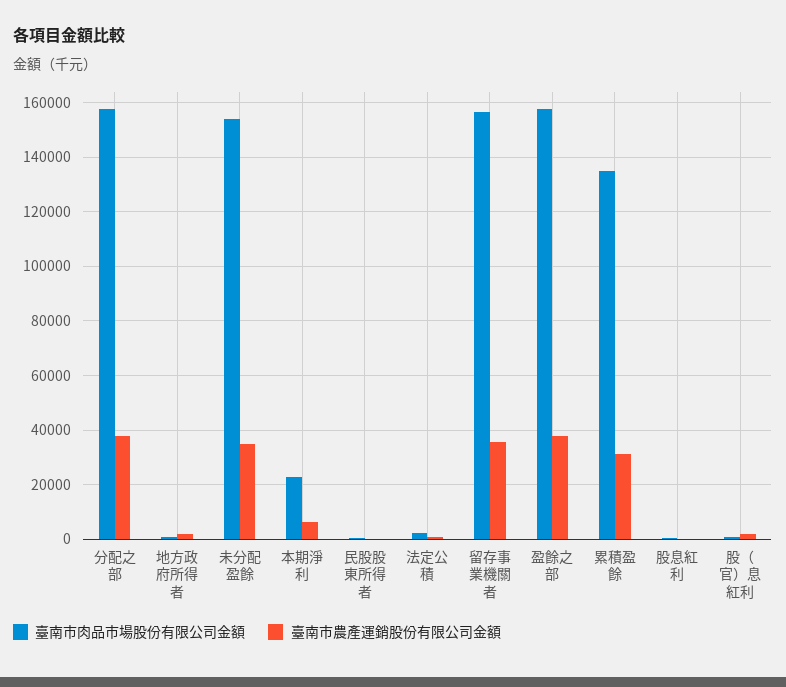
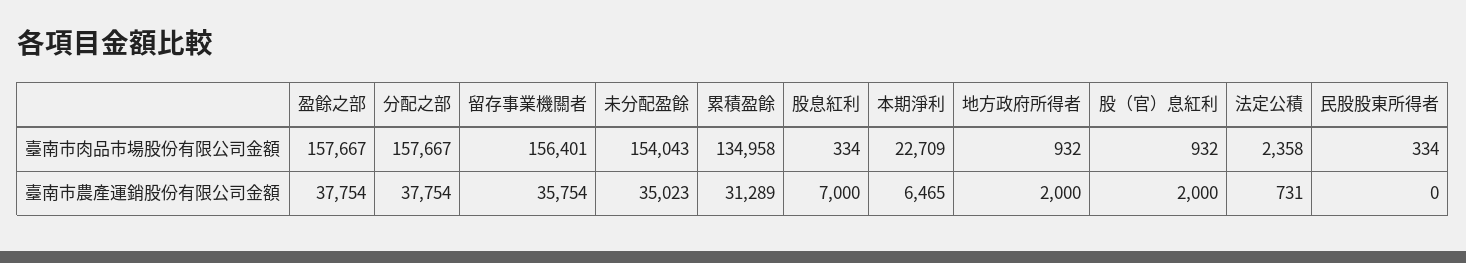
  {
    "臺南市肉品市場股份有限公司金額": {
      "分配之部": 157667,
      "地方政府所得者": 932,
      "未分配盈餘": 154043,
      "本期淨利": 22709,
      "民股股東所得者": 334,
      "法定公積": 2358,
      "留存事業機關者": 156401,
      "盈餘之部": 157667,
      "累積盈餘": 134958,
      "股息紅利": 334,
      "股（官）息紅利": 932
    },
    "臺南市農產運銷股份有限公司金額": {
      "分配之部": 37754,
      "地方政府所得者": 2000,
      "未分配盈餘": 35023,
      "本期淨利": 6465,
      "民股股東所得者": 0,
      "法定公積": 731,
      "留存事業機關者": 35754,
      "盈餘之部": 37754,
      "累積盈餘": 31289,
-     "股息紅利": 0,
+     "股息紅利": 7000,
      "股（官）息紅利": 2000
    }
  }

